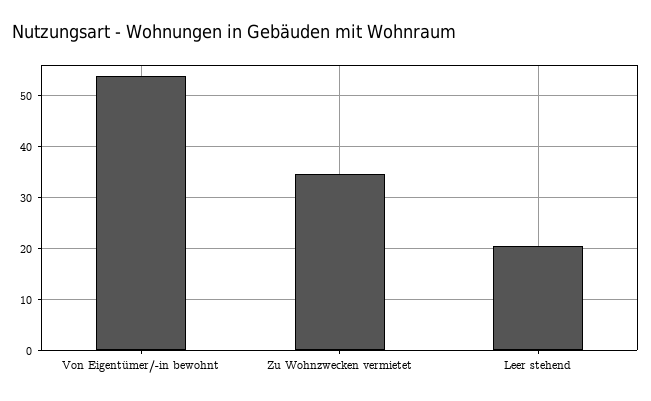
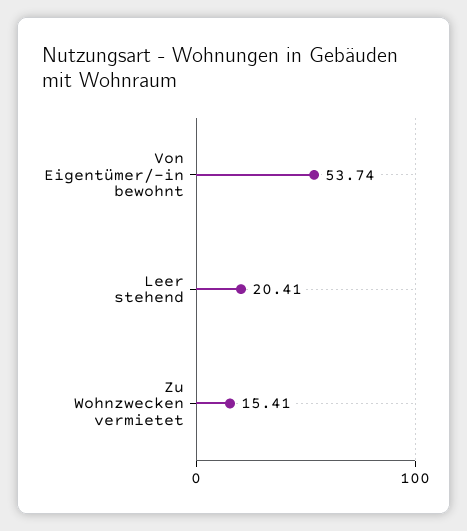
  {
    "Von Eigentümer/-in bewohnt": 53.74,
-   "Zu Wohnzwecken vermietet": 34,
+   "Zu Wohnzwecken vermietet": 15.41,
    "Leer stehend": 20.41
  }

